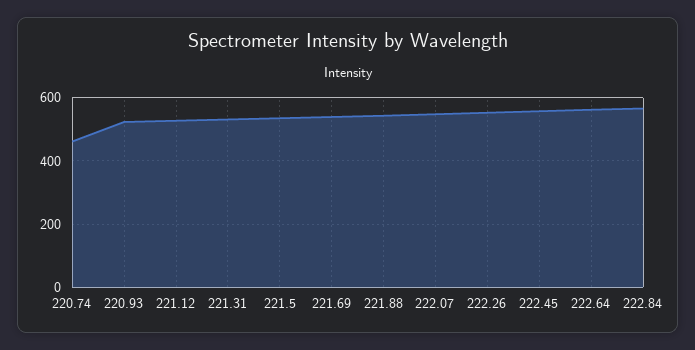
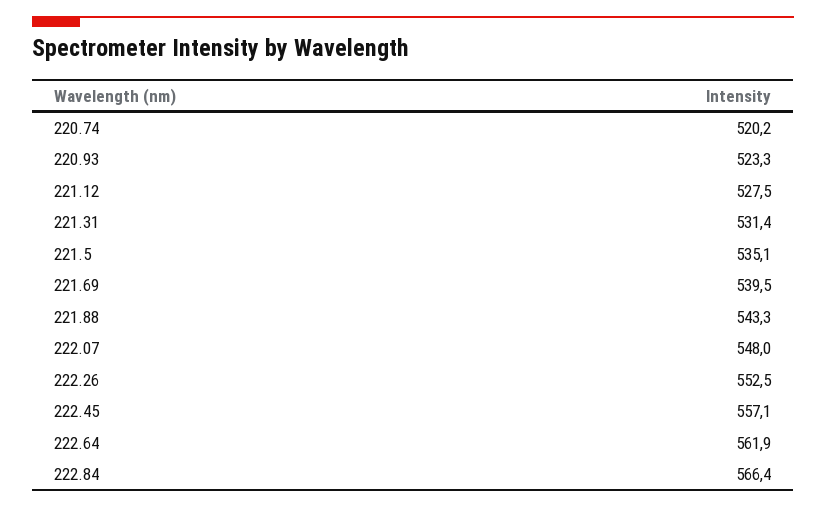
  {
-   "220.74": 460,
+   "220.74": 520.2,
    "220.93": 523.3,
    "221.12": 527.5,
    "221.31": 531.4,
    "221.5": 535.1,
    "221.69": 539.5,
    "221.88": 543.3,
    "222.07": 548,
    "222.26": 552.5,
    "222.45": 557.1,
    "222.64": 561.9,
    "222.84": 566.4
  }

